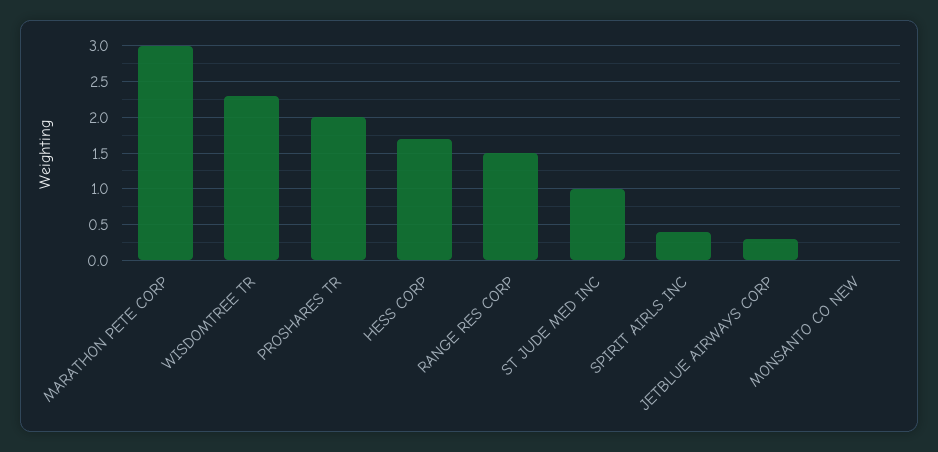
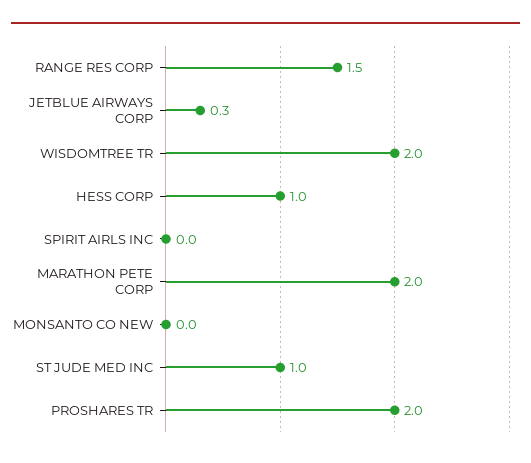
  {
-   "MARATHON PETE CORP": 3,
+   "MARATHON PETE CORP": 2,
-   "WISDOMTREE TR": 2.3,
+   "WISDOMTREE TR": 2,
    "PROSHARES TR": 2,
-   "HESS CORP": 1.7,
+   "HESS CORP": 1,
    "RANGE RES CORP": 1.5,
    "ST JUDE MED INC": 1,
-   "SPIRIT AIRLS INC": 0.4,
+   "SPIRIT AIRLS INC": 0,
    "JETBLUE AIRWAYS CORP": 0.3,
    "MONSANTO CO NEW": 0
  }

